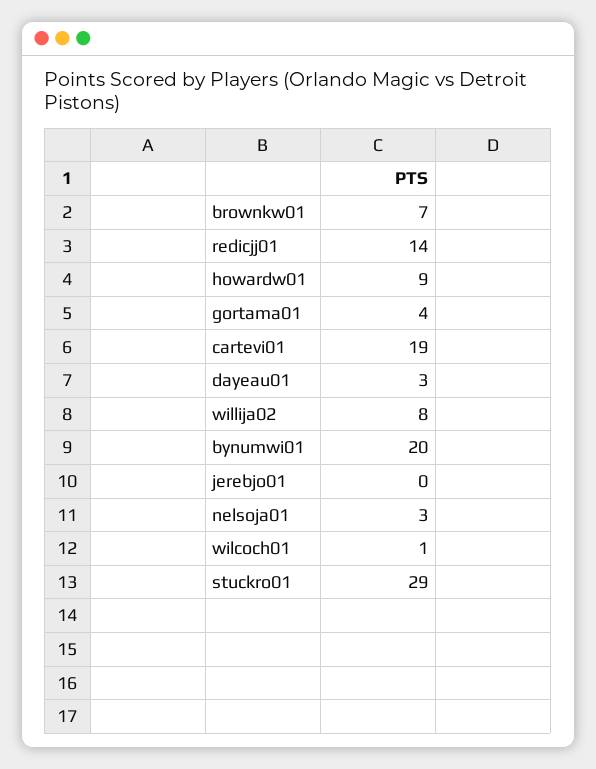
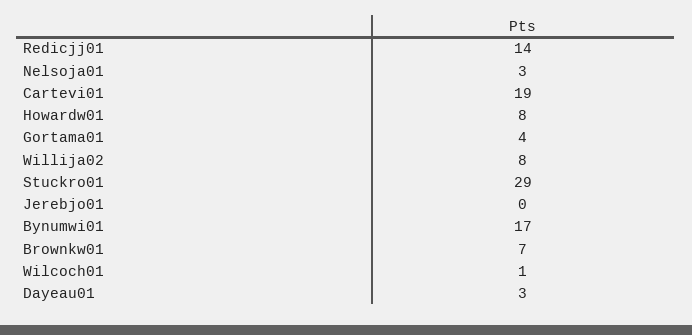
  {
    "brownkw01": 7,
    "redicjj01": 14,
-   "howardw01": 9,
+   "howardw01": 8,
    "gortama01": 4,
    "cartevi01": 19,
    "dayeau01": 3,
    "willija02": 8,
-   "bynumwi01": 20,
+   "bynumwi01": 17,
    "jerebjo01": 0,
    "nelsoja01": 3,
    "wilcoch01": 1,
    "stuckro01": 29
  }

